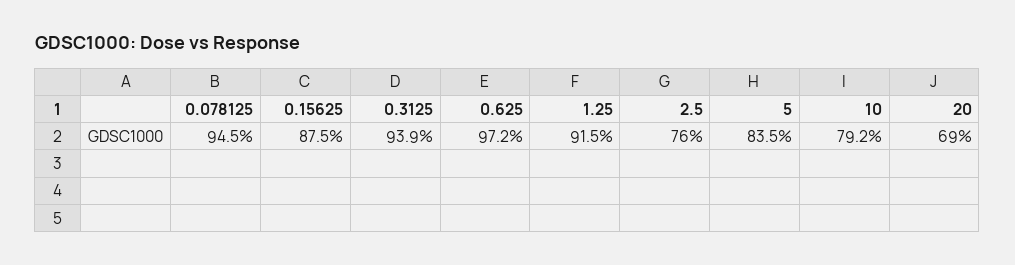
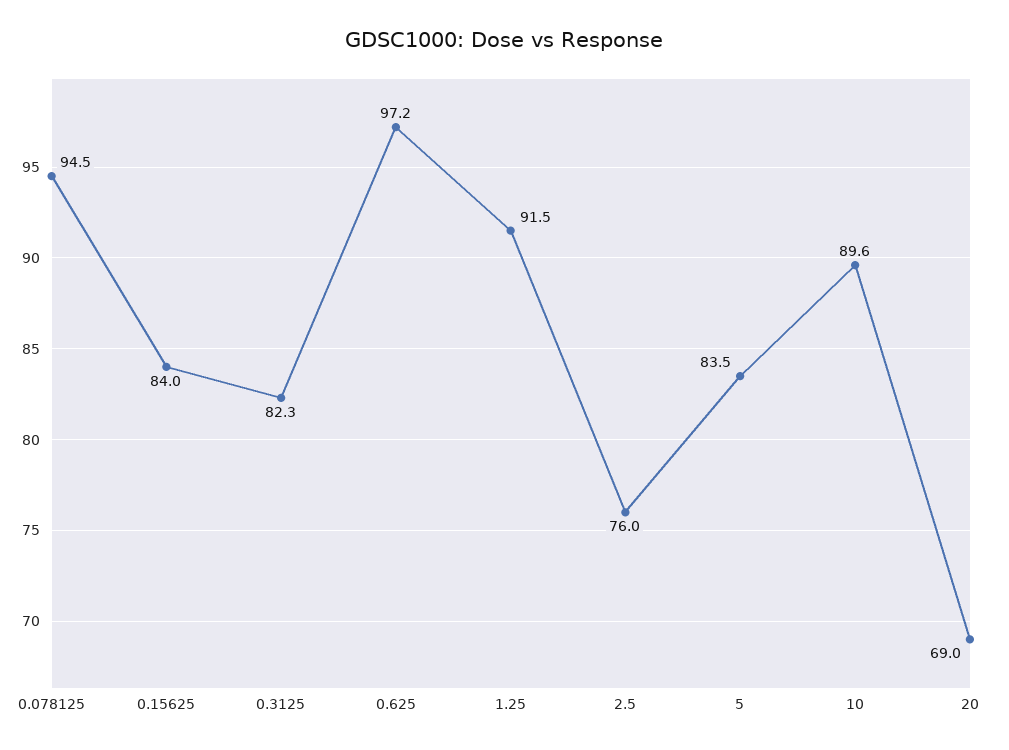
  {
    "0.078125": 94.5,
-   "0.15625": 87.5,
+   "0.15625": 84,
-   "0.3125": 93.9,
+   "0.3125": 82.3,
    "0.625": 97.2,
    "1.25": 91.5,
    "2.5": 76,
    "5": 83.5,
-   "10": 79.2,
+   "10": 89.6,
    "20": 69
  }

